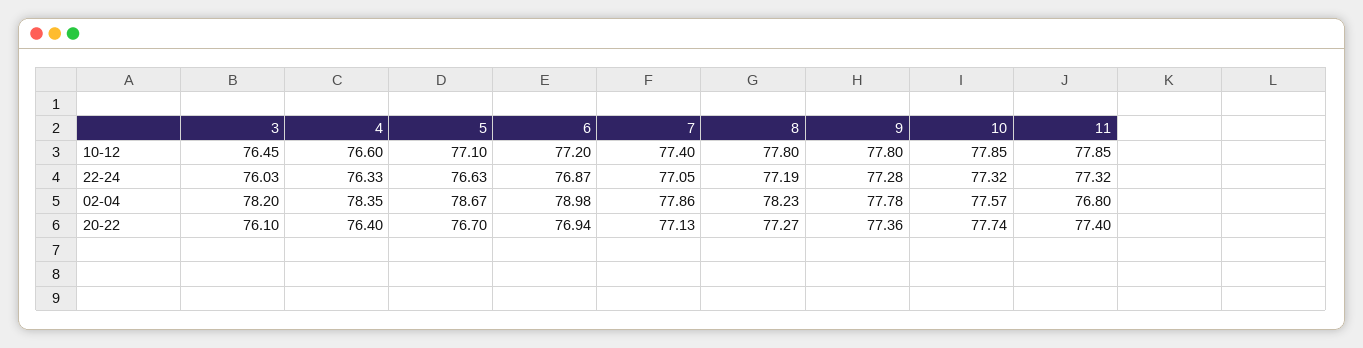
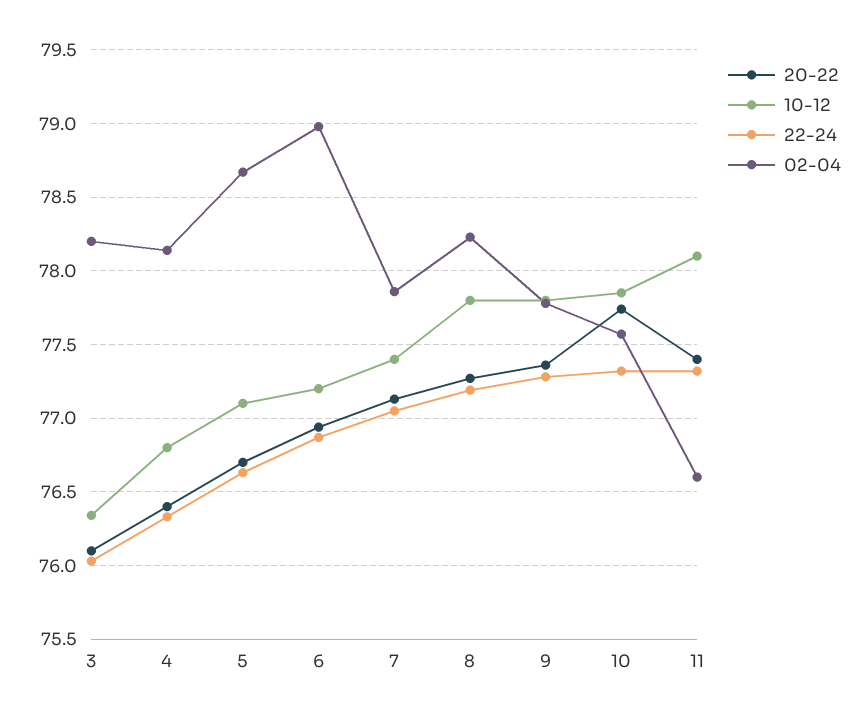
  {
    "10-12": {
-     "3": 76.45,
+     "3": 76.35,
-     "4": 76.6,
+     "4": 76.8,
      "5": 77.1,
      "6": 77.2,
      "7": 77.4,
      "8": 77.8,
      "9": 77.8,
      "10": 77.85,
-     "11": 77.85
+     "11": 78.1
    },
    "22-24": {
      "3": 76.03,
      "4": 76.33,
      "5": 76.63,
      "6": 76.87,
      "7": 77.05,
      "8": 77.19,
      "9": 77.28,
      "10": 77.32,
      "11": 77.32
    },
    "02-04": {
      "3": 78.2,
-     "4": 78.35,
+     "4": 78.15,
      "5": 78.67,
      "6": 78.98,
      "7": 77.86,
      "8": 78.23,
      "9": 77.78,
      "10": 77.57,
-     "11": 76.8
+     "11": 76.6
    },
    "20-22": {
      "3": 76.1,
      "4": 76.4,
      "5": 76.7,
      "6": 76.94,
      "7": 77.13,
      "8": 77.27,
      "9": 77.36,
      "10": 77.74,
      "11": 77.4
    }
  }

